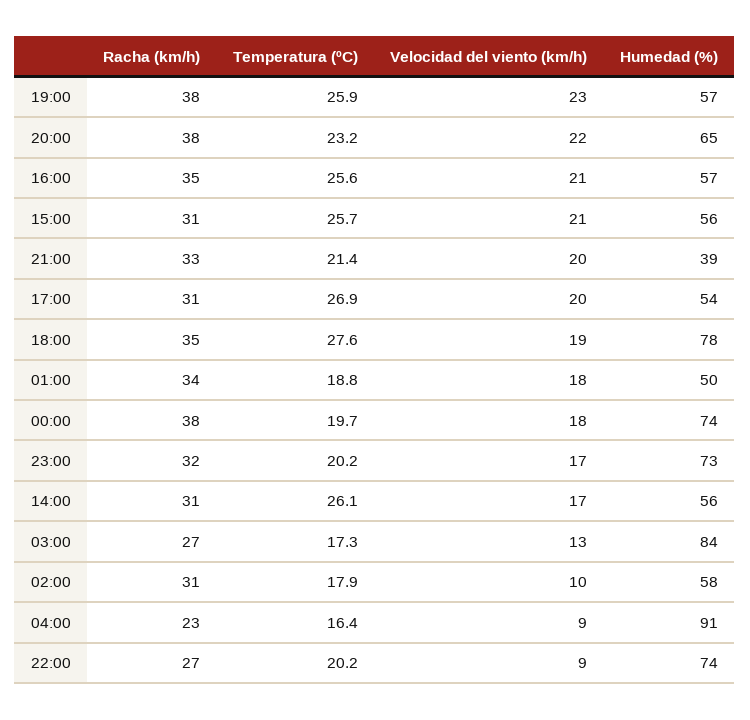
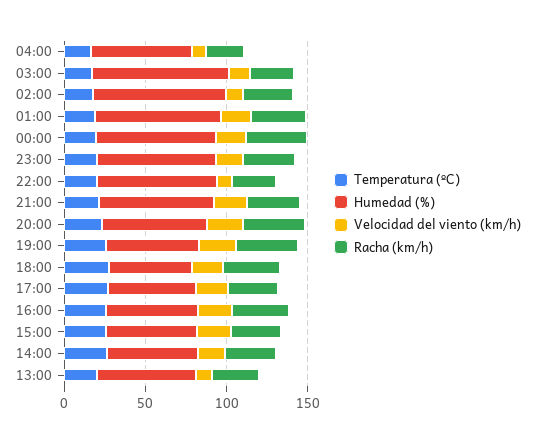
  {
    "Racha (km/h)": {
      "19:00": 38,
      "20:00": 38,
      "16:00": 35,
      "15:00": 31,
      "21:00": 33,
      "17:00": 31,
      "18:00": 35,
      "01:00": 34,
      "00:00": 38,
      "23:00": 32,
      "14:00": 31,
      "03:00": 27,
      "02:00": 31,
      "04:00": 23,
-     "22:00": 27
+     "22:00": 27,
+     "13:00": 30
    },
    "Temperatura (ºC)": {
      "19:00": 25.9,
      "20:00": 23.2,
      "16:00": 25.6,
      "15:00": 25.7,
      "21:00": 21.4,
      "17:00": 26.9,
      "18:00": 27.6,
      "01:00": 18.8,
      "00:00": 19.7,
      "23:00": 20.2,
      "14:00": 26.1,
      "03:00": 17.3,
      "02:00": 17.9,
      "04:00": 16.4,
-     "22:00": 20.2
+     "22:00": 20.2,
+     "13:00": 20
    },
    "Velocidad del viento (km/h)": {
      "19:00": 23,
      "20:00": 22,
      "16:00": 21,
      "15:00": 21,
      "21:00": 20,
      "17:00": 20,
      "18:00": 19,
      "01:00": 18,
      "00:00": 18,
      "23:00": 17,
      "14:00": 17,
      "03:00": 13,
      "02:00": 10,
      "04:00": 9,
-     "22:00": 9
+     "22:00": 9,
+     "13:00": 10
    },
    "Humedad (%)": {
      "19:00": 57,
      "20:00": 65,
      "16:00": 57,
      "15:00": 56,
-     "21:00": 39,
+     "21:00": 70,
      "17:00": 54,
-     "18:00": 78,
+     "18:00": 50,
-     "01:00": 50,
+     "01:00": 80,
      "00:00": 74,
      "23:00": 73,
      "14:00": 56,
      "03:00": 84,
-     "02:00": 58,
+     "02:00": 80,
-     "04:00": 91,
+     "04:00": 60,
-     "22:00": 74
+     "22:00": 74,
+     "13:00": 60
    }
  }

